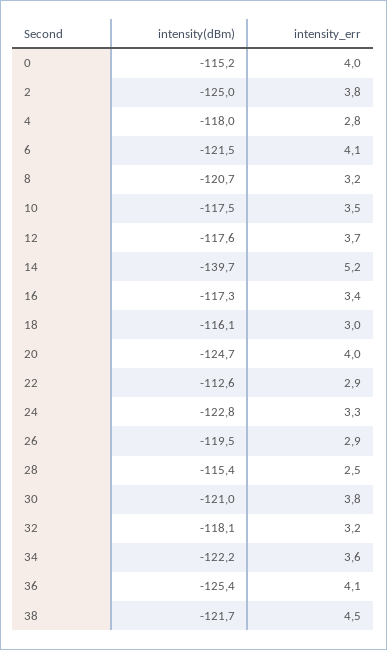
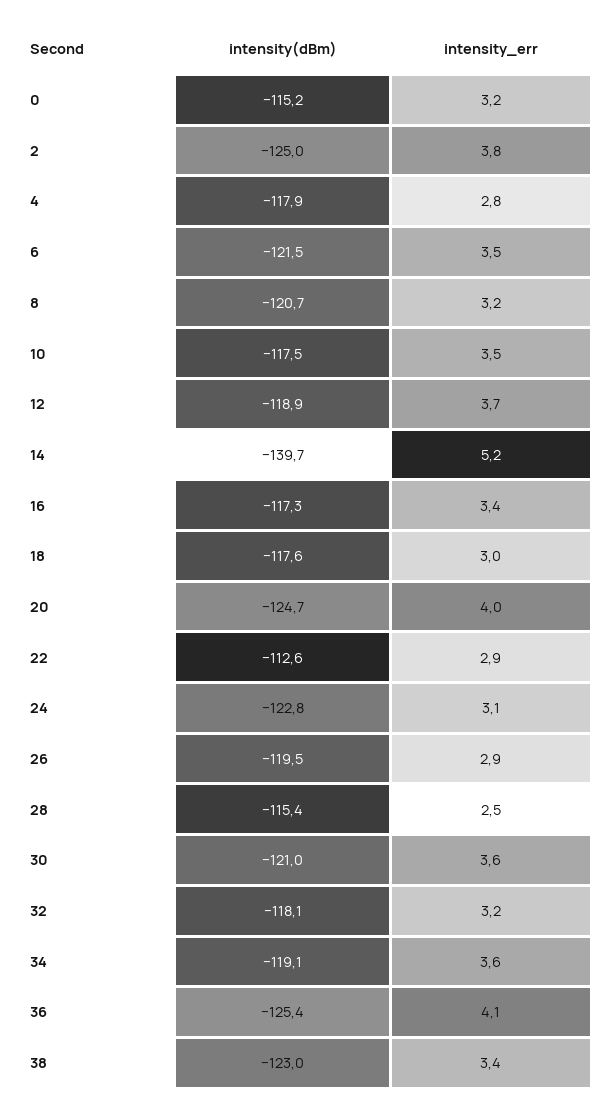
  {
    "intensity(dBm)": {
      "0": -115.2,
      "2": -125,
-     "4": -118,
+     "4": -117.9,
      "6": -121.5,
      "8": -120.7,
      "10": -117.5,
-     "12": -117.6,
+     "12": -118.9,
      "14": -139.7,
      "16": -117.3,
-     "18": -116.1,
+     "18": -117.6,
      "20": -124.7,
      "22": -112.6,
      "24": -122.8,
      "26": -119.5,
      "28": -115.4,
      "30": -121,
      "32": -118.1,
-     "34": -122.2,
+     "34": -119.1,
      "36": -125.4,
-     "38": -121.7
+     "38": -123
    },
    "intensity_err": {
-     "0": 4,
+     "0": 3.2,
      "2": 3.8,
      "4": 2.8,
-     "6": 4.1,
+     "6": 3.5,
      "8": 3.2,
      "10": 3.5,
      "12": 3.7,
      "14": 5.2,
      "16": 3.4,
      "18": 3,
      "20": 4,
      "22": 2.9,
-     "24": 3.3,
+     "24": 3.1,
      "26": 2.9,
      "28": 2.5,
-     "30": 3.8,
+     "30": 3.6,
      "32": 3.2,
      "34": 3.6,
      "36": 4.1,
-     "38": 4.5
+     "38": 3.4
    }
  }

